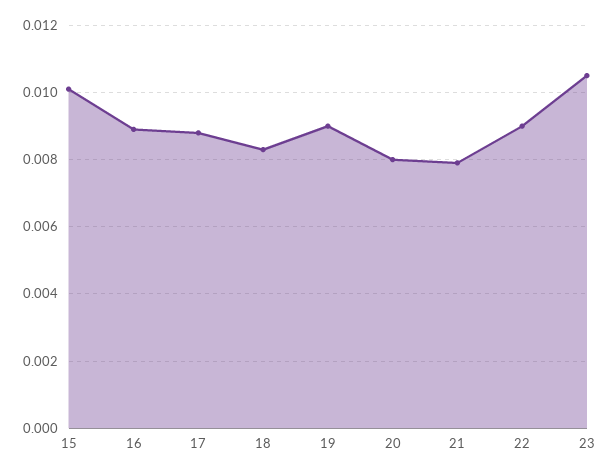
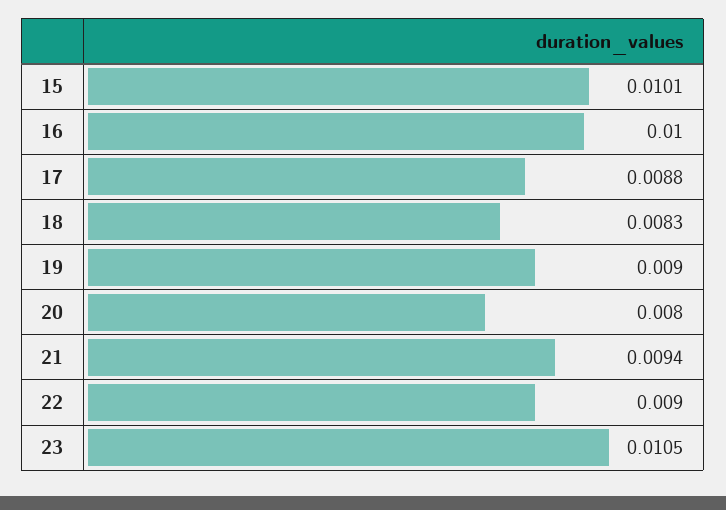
  {
    "15": 0.0101,
-   "16": 0.009,
+   "16": 0.01,
    "17": 0.0088,
    "18": 0.0083,
    "19": 0.009,
    "20": 0.008,
-   "21": 0.008,
+   "21": 0.0094,
    "22": 0.009,
    "23": 0.0105
  }

